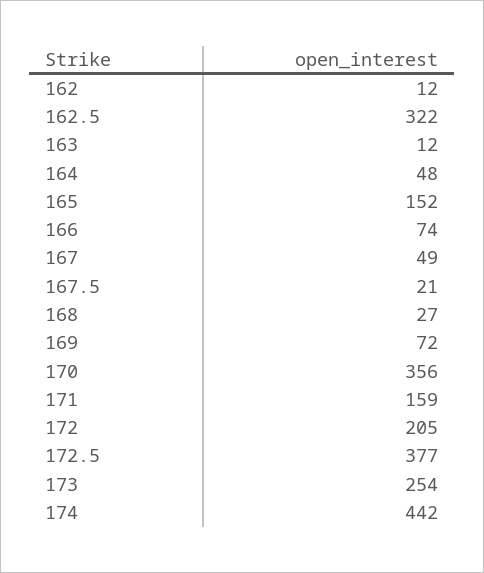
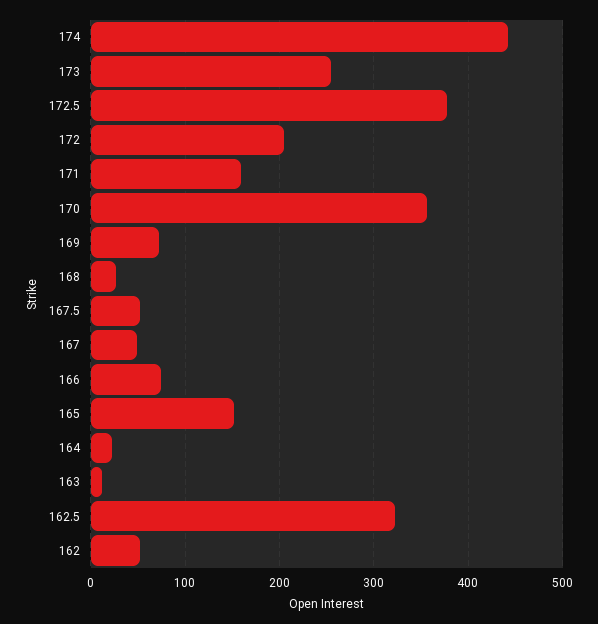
  {
-   "162": 12,
+   "162": 50,
    "162.5": 322,
    "163": 12,
-   "164": 48,
+   "164": 20,
    "165": 152,
    "166": 74,
    "167": 49,
-   "167.5": 21,
+   "167.5": 50,
    "168": 27,
    "169": 72,
    "170": 356,
    "171": 159,
    "172": 205,
    "172.5": 377,
    "173": 254,
    "174": 442
  }

